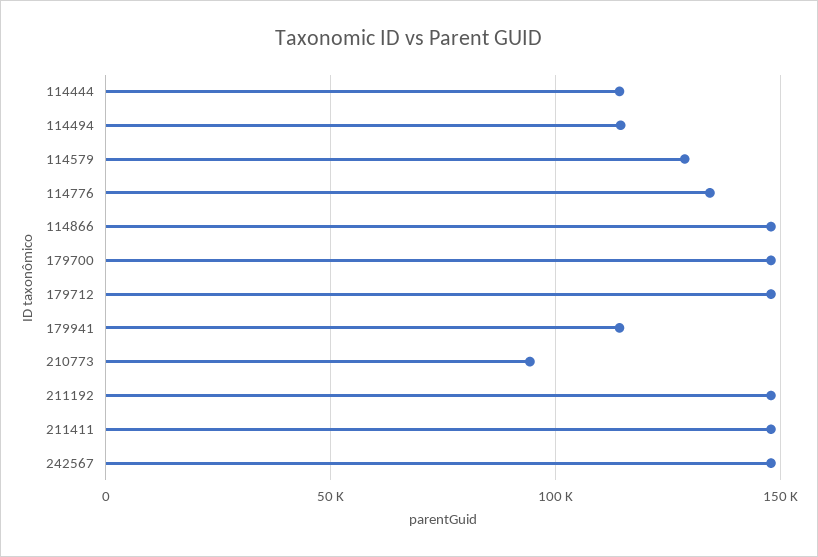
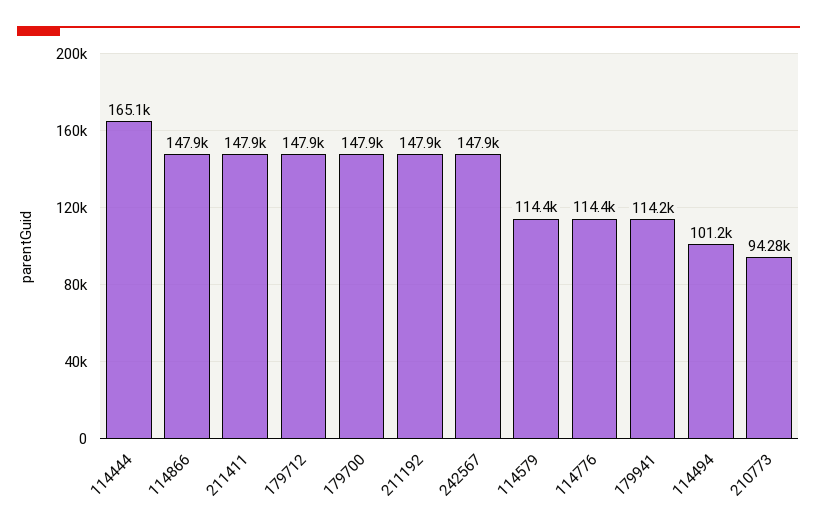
  {
-   "114444": 115000,
+   "114444": 165100,
-   "114494": 115000,
+   "114494": 101200,
-   "114579": 130000,
+   "114579": 114400,
-   "114776": 135000,
+   "114776": 114400,
    "114866": 147900,
    "179700": 147900,
    "179712": 147900,
    "179941": 114200,
    "210773": 94280,
    "211192": 147900,
    "211411": 147900,
    "242567": 147900
  }

